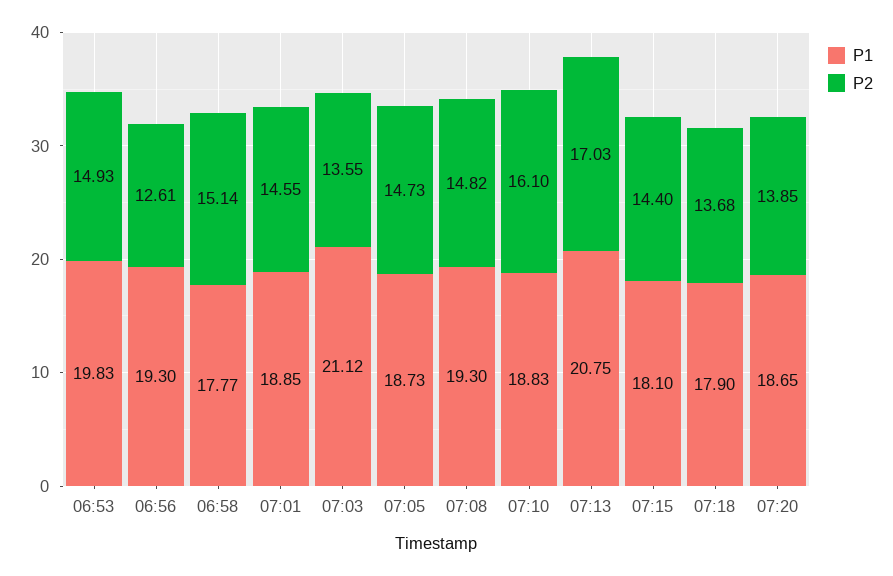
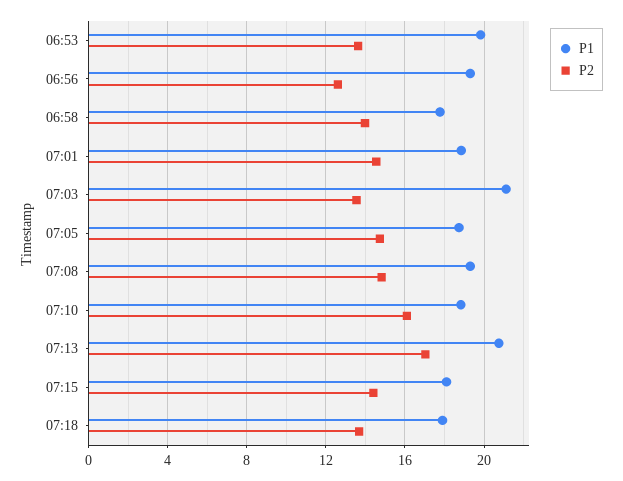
  {
    "P1": {
      "06:53": 19.83,
      "06:56": 19.3,
      "06:58": 17.77,
      "07:01": 18.85,
      "07:03": 21.12,
      "07:05": 18.73,
      "07:08": 19.3,
      "07:10": 18.83,
      "07:13": 20.75,
      "07:15": 18.1,
-     "07:18": 17.9,
+     "07:18": 17.9
-     "07:20": 18.65
    },
    "P2": {
-     "06:53": 14.93,
+     "06:53": 13.5,
      "06:56": 12.61,
-     "06:58": 15.14,
+     "06:58": 14,
      "07:01": 14.55,
      "07:03": 13.55,
      "07:05": 14.73,
      "07:08": 14.82,
      "07:10": 16.1,
      "07:13": 17.03,
      "07:15": 14.4,
-     "07:18": 13.68,
+     "07:18": 13.68
-     "07:20": 13.85
    }
  }

